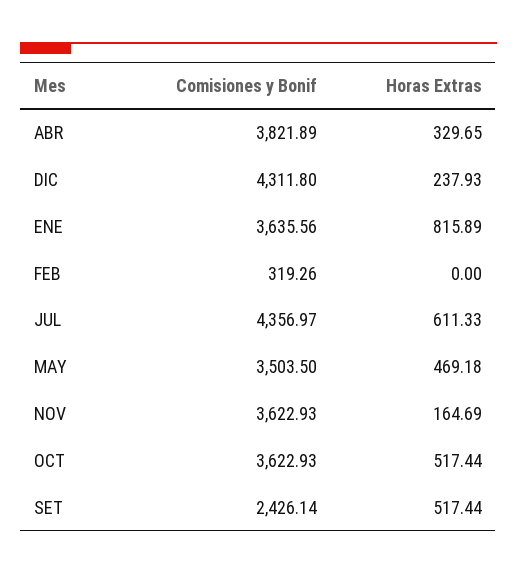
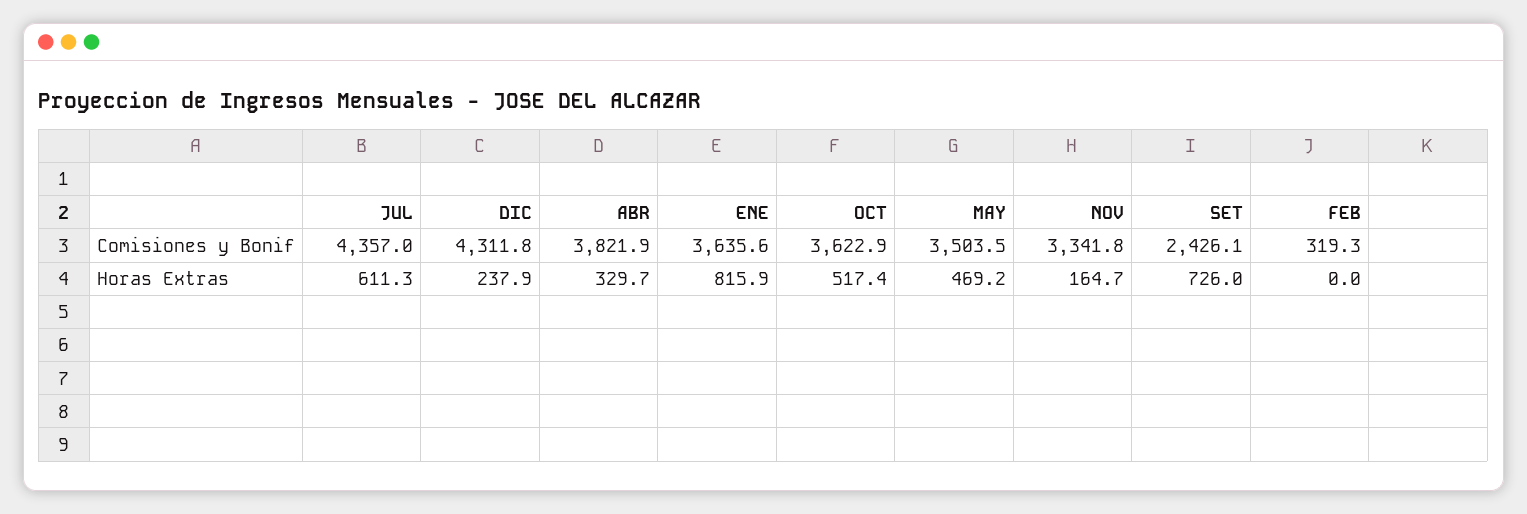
  {
    "Comisiones y Bonif": {
      "ABR": 3821.89,
      "DIC": 4311.8,
      "ENE": 3635.56,
      "FEB": 319.26,
      "JUL": 4356.97,
      "MAY": 3503.5,
-     "NOV": 3622.93,
+     "NOV": 3341.8,
      "OCT": 3622.93,
      "SET": 2426.14
    },
    "Horas Extras": {
      "ABR": 329.65,
      "DIC": 237.93,
      "ENE": 815.89,
      "FEB": 0,
      "JUL": 611.33,
      "MAY": 469.18,
      "NOV": 164.69,
      "OCT": 517.44,
-     "SET": 517.44
+     "SET": 726
    }
  }

